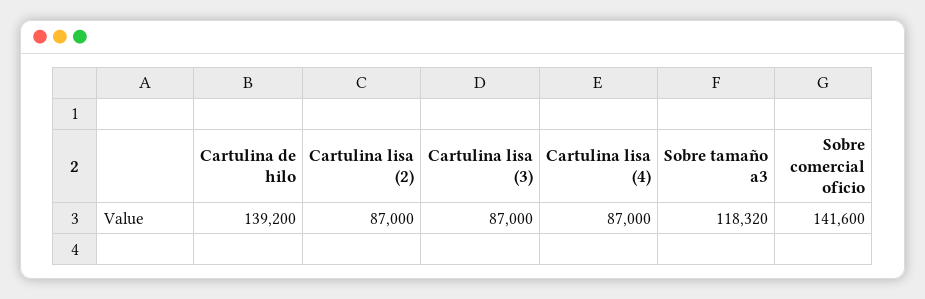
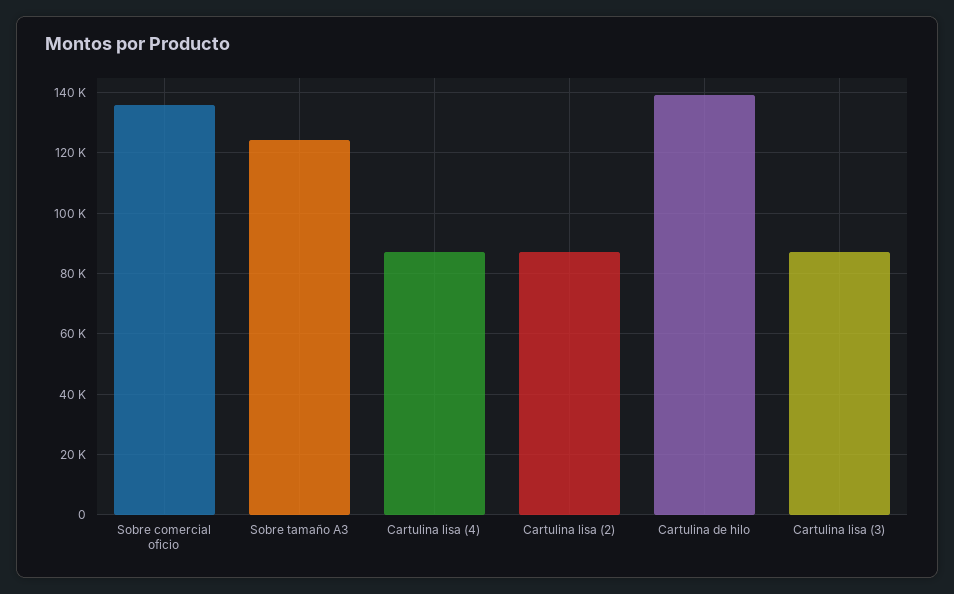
  {
    "Cartulina de hilo": 139200,
    "Cartulina lisa (2)": 87000,
    "Cartulina lisa (3)": 87000,
    "Cartulina lisa (4)": 87000,
-   "Sobre tamaño a3": 118320,
+   "Sobre tamaño a3": 124000,
-   "Sobre comercial oficio": 141600
+   "Sobre comercial oficio": 136000
  }

